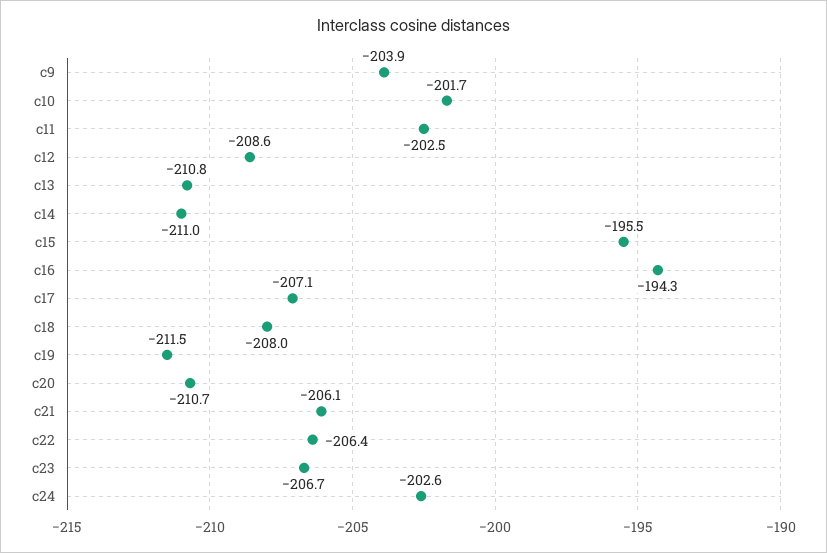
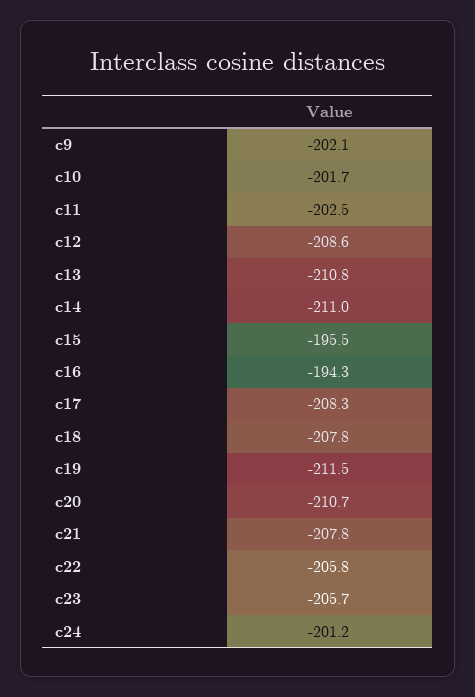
  {
-   "c9": -203.9,
+   "c9": -202.1,
    "c10": -201.7,
    "c11": -202.5,
    "c12": -208.6,
    "c13": -210.8,
    "c14": -211,
    "c15": -195.5,
    "c16": -194.3,
-   "c17": -207.1,
+   "c17": -208.3,
-   "c18": -208,
+   "c18": -207.8,
    "c19": -211.5,
    "c20": -210.7,
-   "c21": -206.1,
+   "c21": -207.8,
-   "c22": -206.4,
+   "c22": -205.8,
-   "c23": -206.7,
+   "c23": -205.7,
-   "c24": -202.6
+   "c24": -201.2
  }

